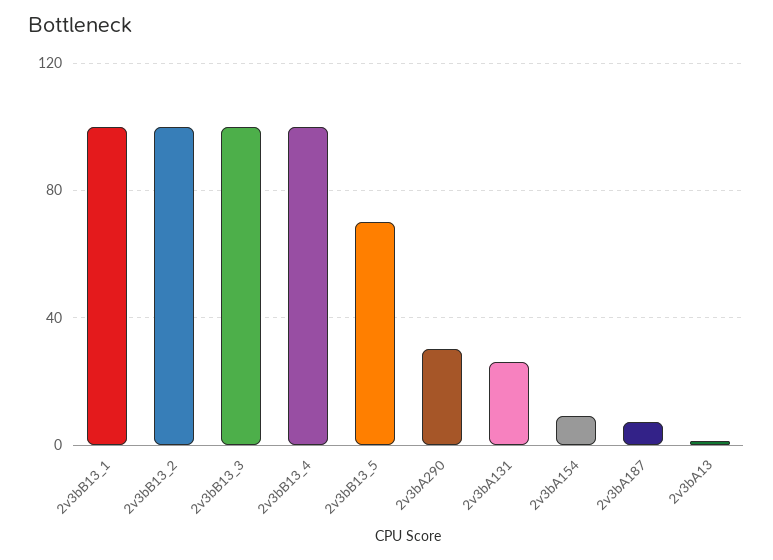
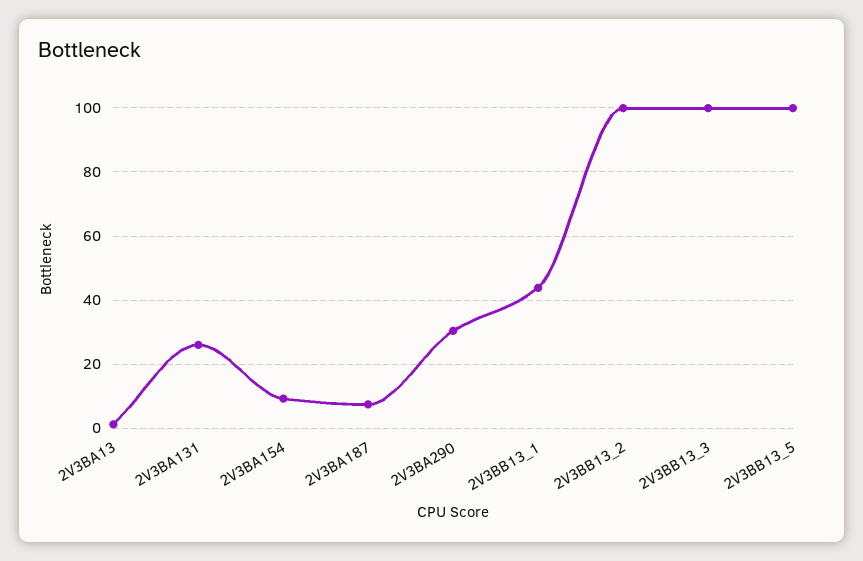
  {
-   "2v3bB13_1": 100,
+   "2v3bB13_1": 44,
    "2v3bB13_2": 100,
    "2v3bB13_3": 100,
-   "2v3bB13_4": 100,
-   "2v3bB13_5": 70,
+   "2v3bB13_5": 100,
    "2v3bA290": 30,
    "2v3bA131": 26,
    "2v3bA154": 10,
    "2v3bA187": 8,
    "2v3bA13": 2
  }

